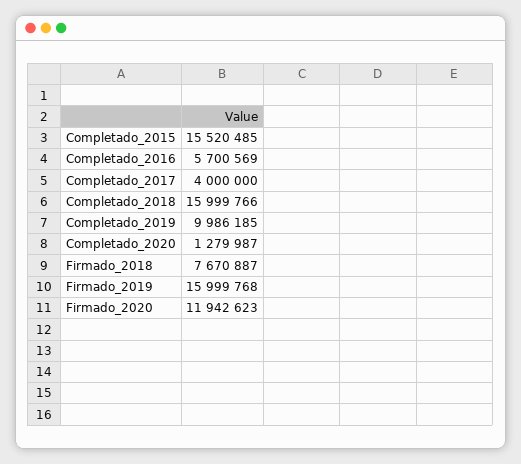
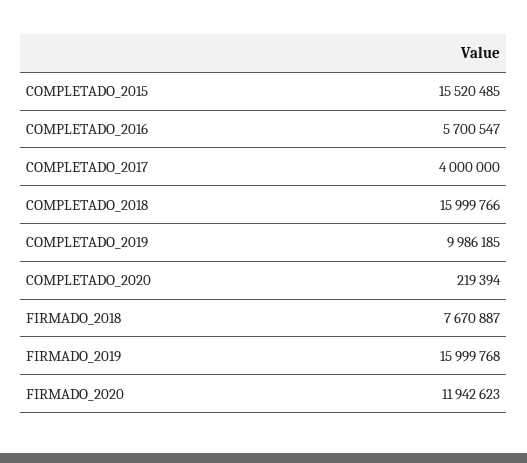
  {
    "Completado_2015": 15520485,
-   "Completado_2016": 5700569,
+   "Completado_2016": 5700547,
    "Completado_2017": 4000000,
    "Completado_2018": 15999766,
    "Completado_2019": 9986185,
-   "Completado_2020": 1279987,
+   "Completado_2020": 219394,
    "Firmado_2018": 7670887,
    "Firmado_2019": 15999768,
    "Firmado_2020": 11942623
  }

